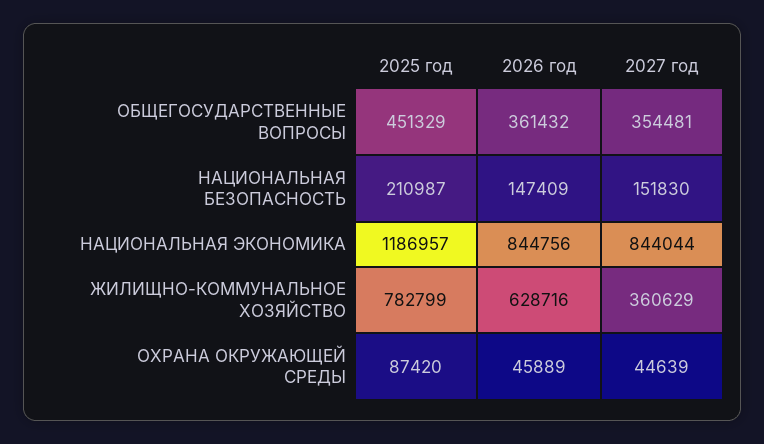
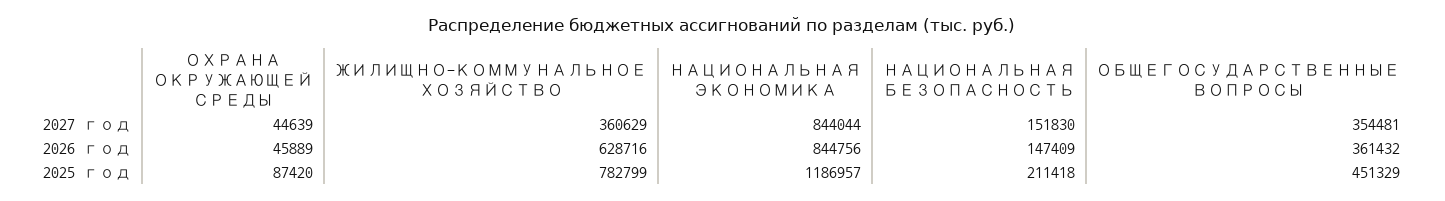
  {
    "2025 год": {
      "ОБЩЕГОСУДАРСТВЕННЫЕ ВОПРОСЫ": 451329,
-     "НАЦИОНАЛЬНАЯ БЕЗОПАСНОСТЬ": 210987,
+     "НАЦИОНАЛЬНАЯ БЕЗОПАСНОСТЬ": 211418,
      "НАЦИОНАЛЬНАЯ ЭКОНОМИКА": 1186957,
      "ЖИЛИЩНО-КОММУНАЛЬНОЕ ХОЗЯЙСТВО": 782799,
      "ОХРАНА ОКРУЖАЮЩЕЙ СРЕДЫ": 87420
    },
    "2026 год": {
      "ОБЩЕГОСУДАРСТВЕННЫЕ ВОПРОСЫ": 361432,
      "НАЦИОНАЛЬНАЯ БЕЗОПАСНОСТЬ": 147409,
      "НАЦИОНАЛЬНАЯ ЭКОНОМИКА": 844756,
      "ЖИЛИЩНО-КОММУНАЛЬНОЕ ХОЗЯЙСТВО": 628716,
      "ОХРАНА ОКРУЖАЮЩЕЙ СРЕДЫ": 45889
    },
    "2027 год": {
      "ОБЩЕГОСУДАРСТВЕННЫЕ ВОПРОСЫ": 354481,
      "НАЦИОНАЛЬНАЯ БЕЗОПАСНОСТЬ": 151830,
      "НАЦИОНАЛЬНАЯ ЭКОНОМИКА": 844044,
      "ЖИЛИЩНО-КОММУНАЛЬНОЕ ХОЗЯЙСТВО": 360629,
      "ОХРАНА ОКРУЖАЮЩЕЙ СРЕДЫ": 44639
    }
  }

